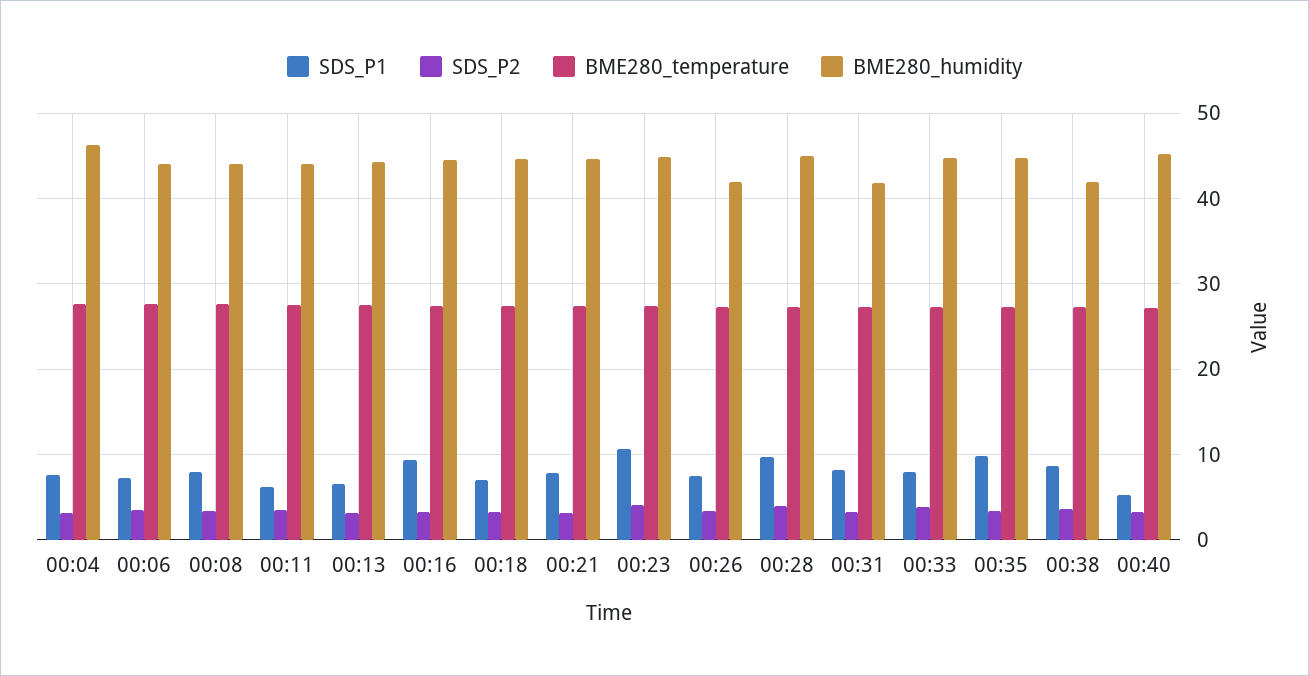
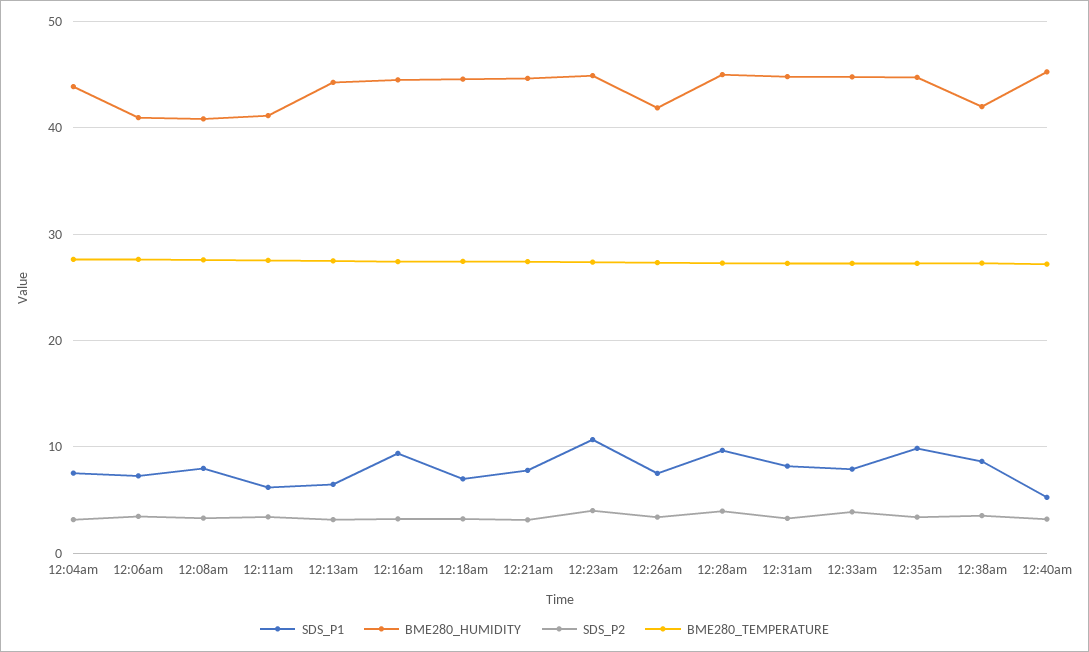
  {
    "SDS_P1": {
      "00:04": 8,
      "00:06": 7,
      "00:08": 8,
      "00:11": 6,
      "00:13": 6,
      "00:16": 9,
      "00:18": 7,
      "00:21": 8,
      "00:23": 11,
      "00:26": 8,
      "00:28": 10,
      "00:31": 8,
      "00:33": 8,
      "00:35": 10,
      "00:38": 9,
      "00:40": 5
    },
    "SDS_P2": {
      "00:04": 3,
      "00:06": 3,
      "00:08": 3,
      "00:11": 3,
      "00:13": 3,
      "00:16": 3,
      "00:18": 3,
      "00:21": 3,
      "00:23": 4,
      "00:26": 3,
      "00:28": 4,
      "00:31": 3,
      "00:33": 4,
      "00:35": 3,
      "00:38": 4,
      "00:40": 3
    },
    "BME280_temperature": {
      "00:04": 28,
      "00:06": 28,
      "00:08": 28,
      "00:11": 28,
      "00:13": 27,
      "00:16": 27,
      "00:18": 27,
      "00:21": 27,
      "00:23": 27,
      "00:26": 27,
      "00:28": 27,
      "00:31": 27,
      "00:33": 27,
      "00:35": 27,
      "00:38": 27,
      "00:40": 27
    },
    "BME280_humidity": {
-     "00:04": 46,
+     "00:04": 44,
-     "00:06": 44,
+     "00:06": 41,
-     "00:08": 44,
+     "00:08": 41,
-     "00:11": 44,
+     "00:11": 41,
      "00:13": 44,
      "00:16": 45,
      "00:18": 45,
      "00:21": 45,
      "00:23": 45,
      "00:26": 42,
      "00:28": 45,
-     "00:31": 42,
+     "00:31": 45,
      "00:33": 45,
      "00:35": 45,
      "00:38": 42,
      "00:40": 45
    }
  }

